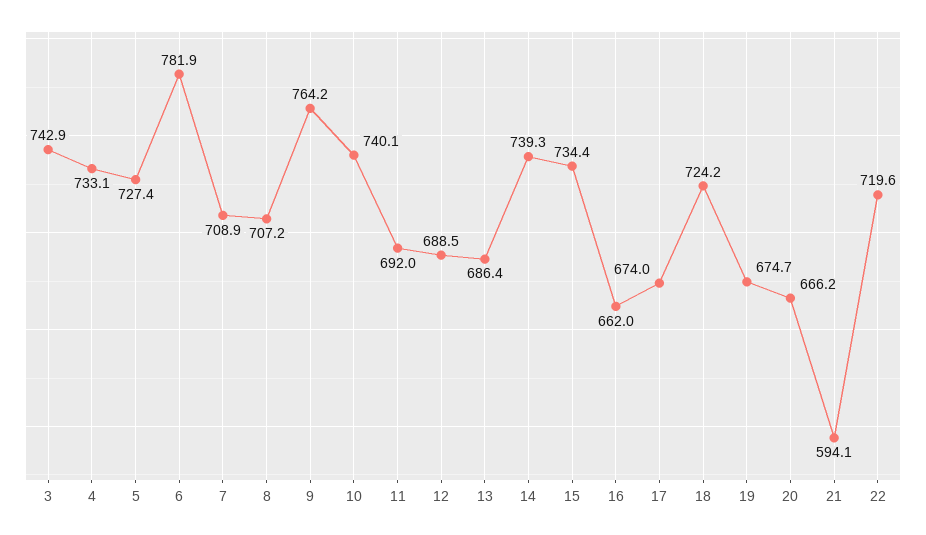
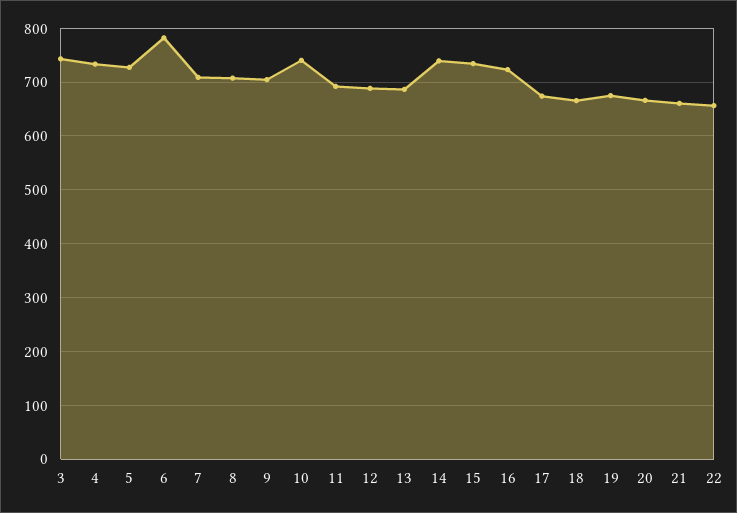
  {
    "3": 742.9,
    "4": 733.1,
    "5": 727.4,
    "6": 781.9,
    "7": 708.9,
    "8": 707.2,
-   "9": 764.2,
+   "9": 700,
    "10": 740.1,
    "11": 692,
    "12": 688.5,
    "13": 686.4,
    "14": 739.3,
    "15": 734.4,
-   "16": 662,
+   "16": 720,
    "17": 674,
-   "18": 724.2,
+   "18": 660,
    "19": 674.7,
    "20": 666.2,
-   "21": 594.1,
+   "21": 660,
-   "22": 719.6
+   "22": 660
  }

